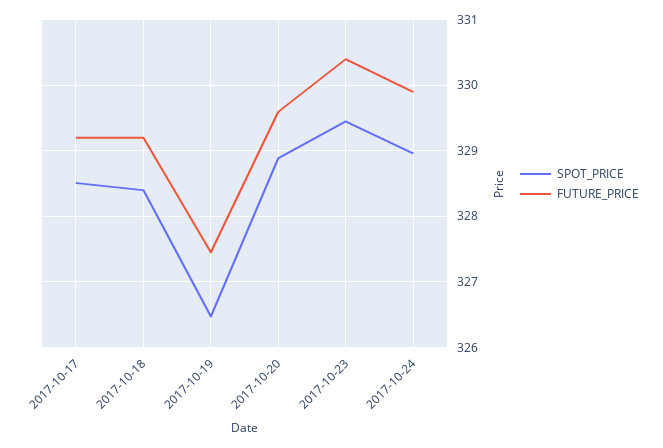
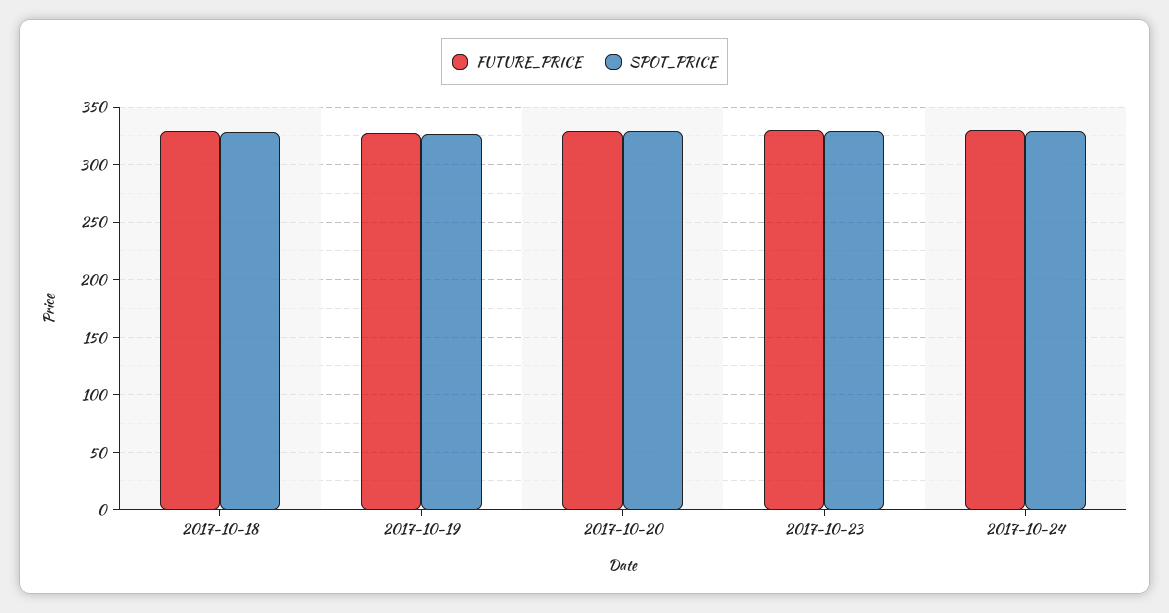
  {
    "SPOT_PRICE": {
-     "2017-10-17": 328.5,
      "2017-10-18": 328.4,
      "2017-10-19": 326.5,
      "2017-10-20": 328.9,
      "2017-10-23": 329.5,
      "2017-10-24": 329
    },
    "FUTURE_PRICE": {
-     "2017-10-17": 329.2,
      "2017-10-18": 329.2,
      "2017-10-19": 327.5,
      "2017-10-20": 329.6,
      "2017-10-23": 330.4,
      "2017-10-24": 329.9
    }
  }

